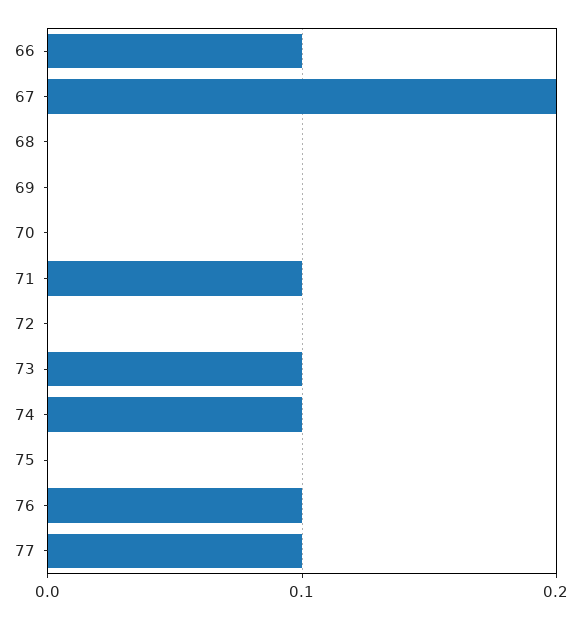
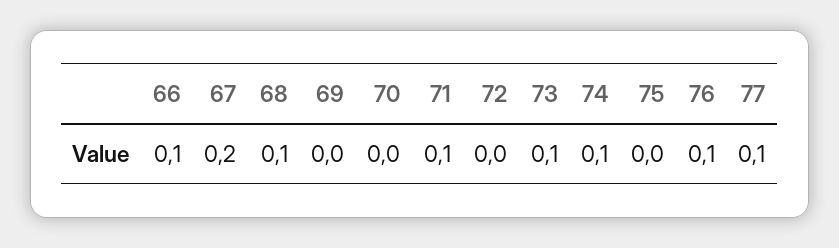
  {
    "66": 0.1,
    "67": 0.2,
-   "68": 0,
+   "68": 0.1,
    "69": 0,
    "70": 0,
    "71": 0.1,
    "72": 0,
    "73": 0.1,
    "74": 0.1,
    "75": 0,
    "76": 0.1,
    "77": 0.1
  }

